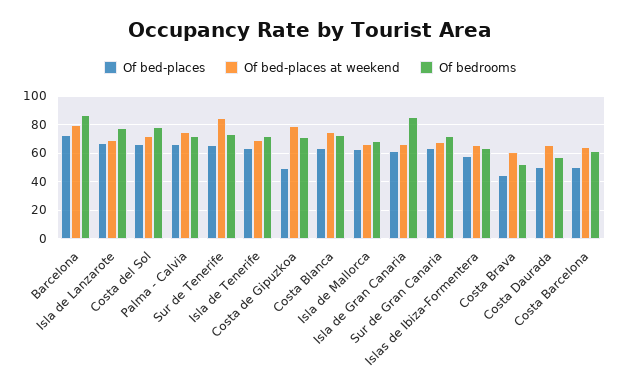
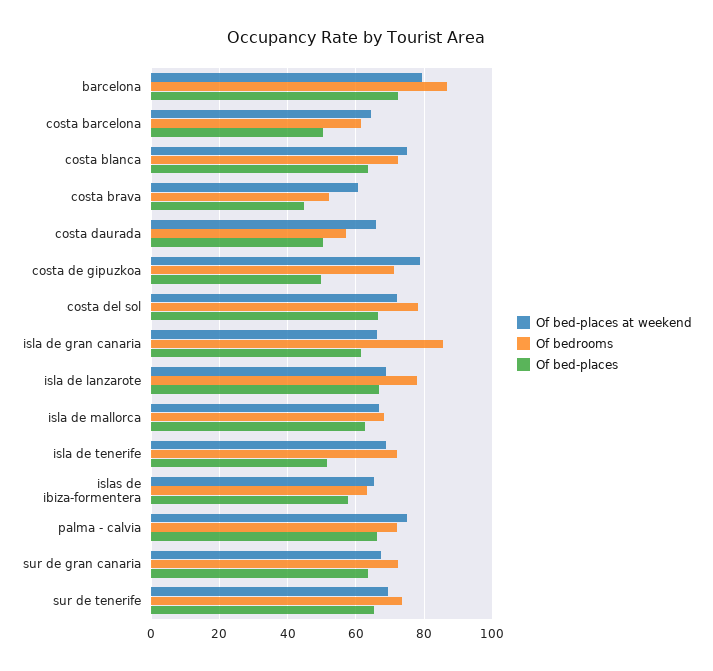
  {
    "Of bed-places": {
      "Barcelona": 72,
      "Isla de Lanzarote": 66,
      "Costa del Sol": 66,
      "Palma - Calvia": 66,
      "Sur de Tenerife": 66,
-     "Isla de Tenerife": 65,
+     "Isla de Tenerife": 52,
      "Costa de Gipuzkoa": 50,
      "Costa Blanca": 64,
      "Isla de Mallorca": 62,
      "Isla de Gran Canaria": 62,
      "Sur de Gran Canaria": 64,
      "Islas de Ibiza-Formentera": 58,
      "Costa Brava": 44,
      "Costa Daurada": 50,
      "Costa Barcelona": 50
    },
    "Of bed-places at weekend": {
      "Barcelona": 80,
      "Isla de Lanzarote": 68,
      "Costa del Sol": 72,
      "Palma - Calvia": 76,
-     "Sur de Tenerife": 85,
+     "Sur de Tenerife": 70,
      "Isla de Tenerife": 68,
      "Costa de Gipuzkoa": 78,
      "Costa Blanca": 76,
      "Isla de Mallorca": 66,
      "Isla de Gran Canaria": 66,
      "Sur de Gran Canaria": 68,
      "Islas de Ibiza-Formentera": 66,
      "Costa Brava": 60,
      "Costa Daurada": 66,
      "Costa Barcelona": 64
    },
    "Of bedrooms": {
      "Barcelona": 86,
      "Isla de Lanzarote": 78,
      "Costa del Sol": 78,
      "Palma - Calvia": 72,
      "Sur de Tenerife": 74,
      "Isla de Tenerife": 72,
      "Costa de Gipuzkoa": 72,
      "Costa Blanca": 72,
      "Isla de Mallorca": 68,
      "Isla de Gran Canaria": 86,
      "Sur de Gran Canaria": 72,
      "Islas de Ibiza-Formentera": 64,
      "Costa Brava": 52,
      "Costa Daurada": 58,
      "Costa Barcelona": 62
    }
  }

